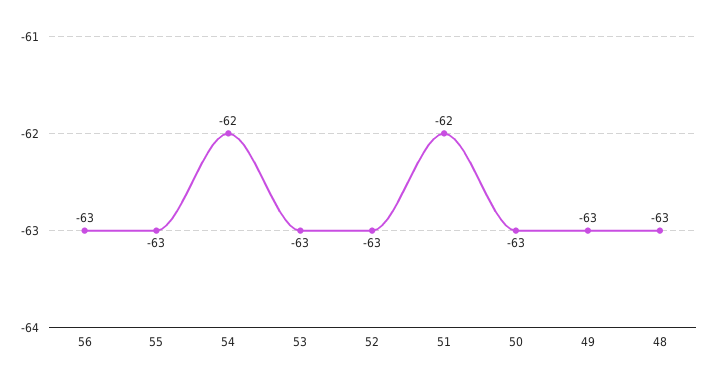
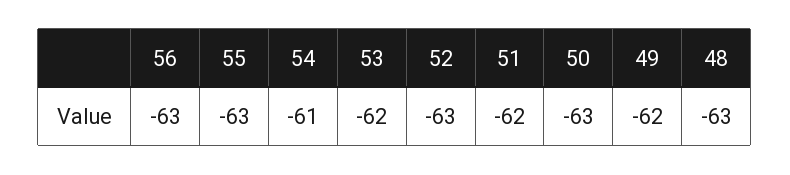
  {
    "56": -63,
    "55": -63,
-   "54": -62,
+   "54": -61,
-   "53": -63,
+   "53": -62,
    "52": -63,
    "51": -62,
    "50": -63,
-   "49": -63,
+   "49": -62,
    "48": -63
  }

